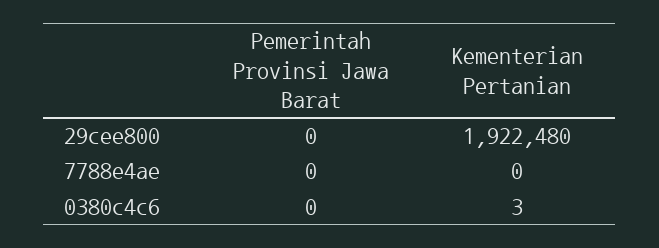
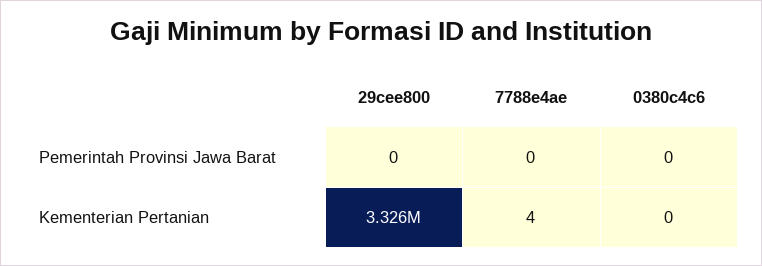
  {
    "Pemerintah Provinsi Jawa Barat": {
      "29cee800": 0,
      "7788e4ae": 0,
      "0380c4c6": 0
    },
    "Kementerian Pertanian": {
-     "29cee800": 1922480,
+     "29cee800": 3326000,
-     "7788e4ae": 0,
+     "7788e4ae": 4,
-     "0380c4c6": 3
+     "0380c4c6": 0
    }
  }

